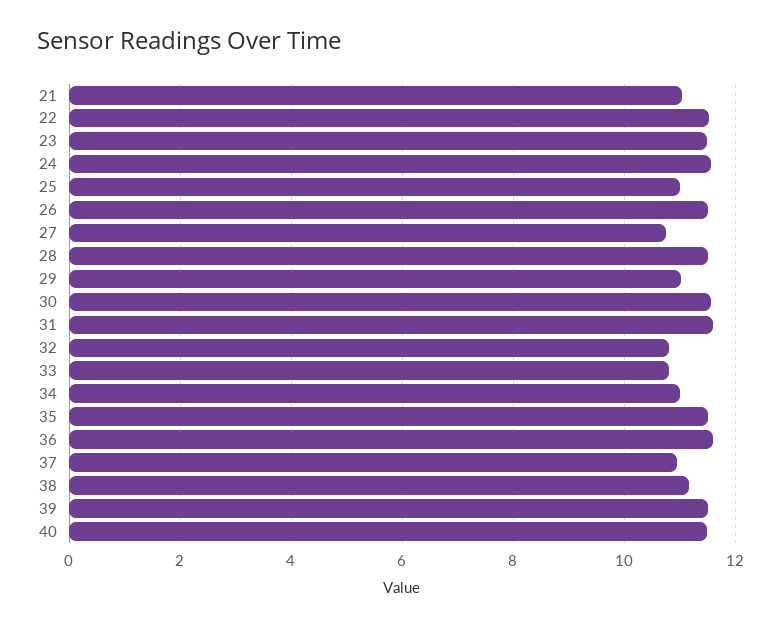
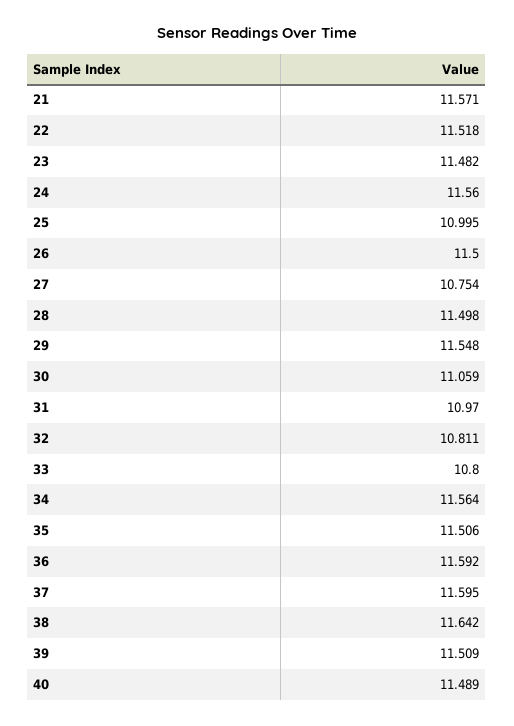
  {
-   "21": 11,
+   "21": 11.571,
    "22": 11.518,
    "23": 11.482,
    "24": 11.56,
    "25": 10.995,
    "26": 11.5,
    "27": 10.754,
    "28": 11.498,
-   "29": 11,
+   "29": 11.548,
-   "30": 11.6,
+   "30": 11.059,
-   "31": 11.6,
+   "31": 10.97,
    "32": 10.811,
    "33": 10.8,
-   "34": 11,
+   "34": 11.564,
    "35": 11.506,
    "36": 11.592,
-   "37": 11,
+   "37": 11.595,
-   "38": 11.2,
+   "38": 11.642,
    "39": 11.509,
    "40": 11.489
  }

